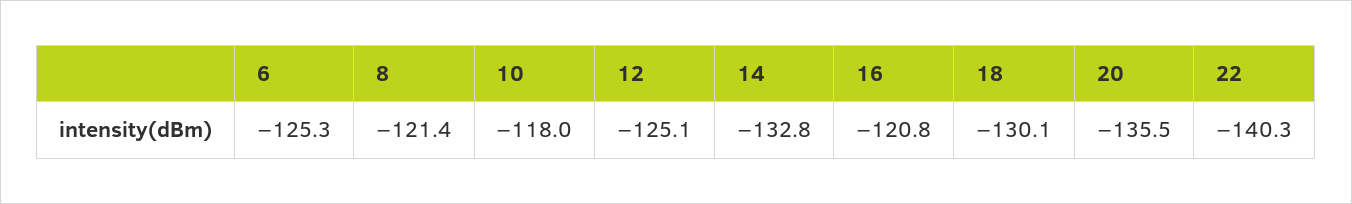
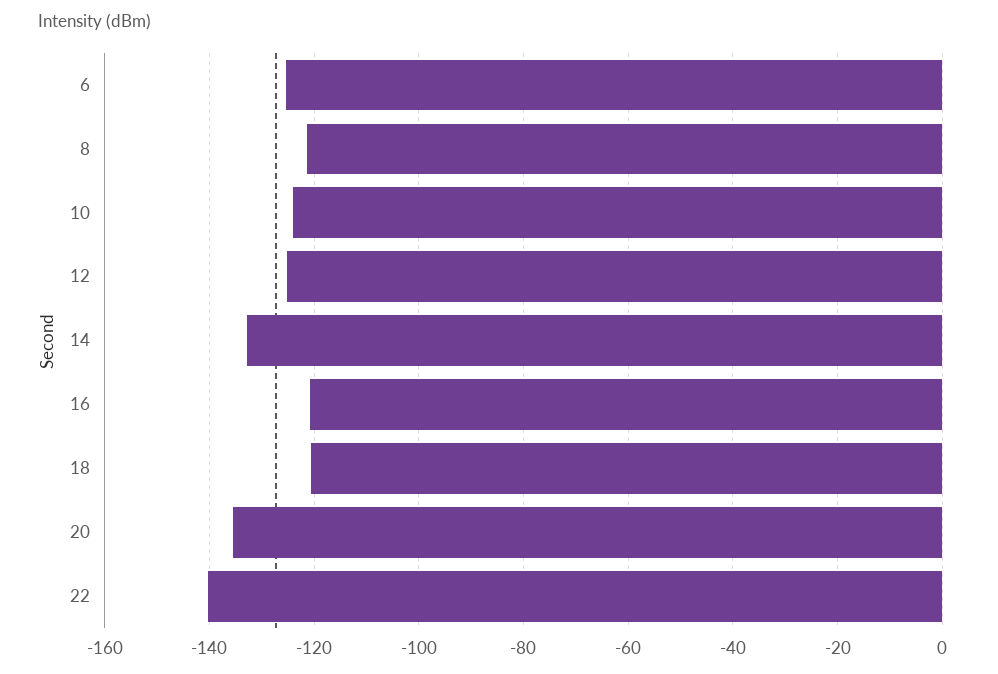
  {
    "6": -125.3,
    "8": -121.4,
-   "10": -118,
+   "10": -124,
    "12": -125.1,
    "14": -132.8,
    "16": -120.8,
-   "18": -130.1,
+   "18": -120,
    "20": -135.5,
    "22": -140.3
  }

